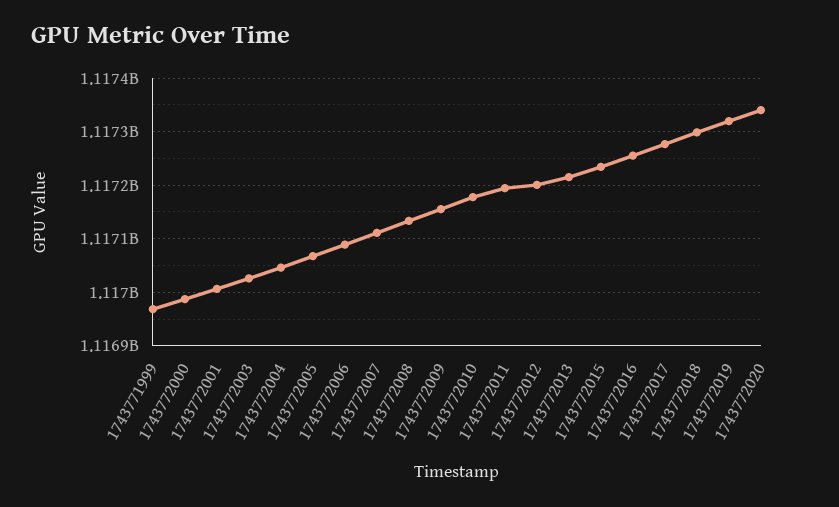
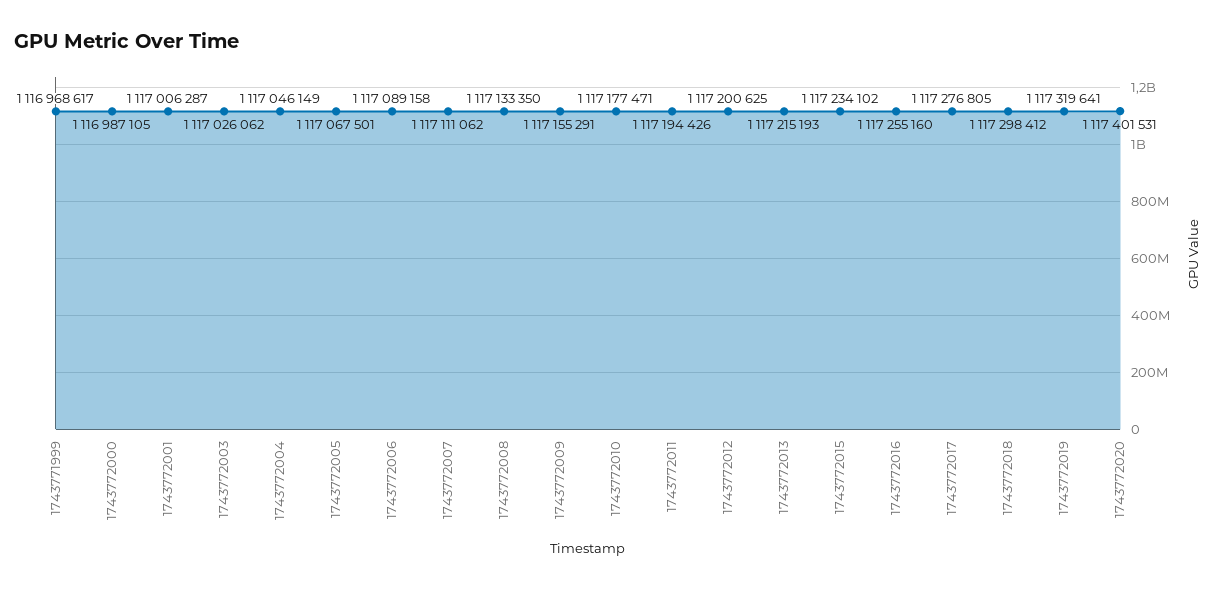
  {
    "1743771999": 1116968617,
    "1743772000": 1116987105,
    "1743772001": 1117006287,
    "1743772003": 1117026062,
    "1743772004": 1117046149,
    "1743772005": 1117067501,
    "1743772006": 1117089158,
    "1743772007": 1117111062,
    "1743772008": 1117133350,
    "1743772009": 1117155291,
    "1743772010": 1117177471,
    "1743772011": 1117194426,
    "1743772012": 1117200625,
    "1743772013": 1117215193,
    "1743772015": 1117234102,
    "1743772016": 1117255160,
    "1743772017": 1117276805,
    "1743772018": 1117298412,
    "1743772019": 1117319641,
-   "1743772020": 1117340000
+   "1743772020": 1117401531
  }

